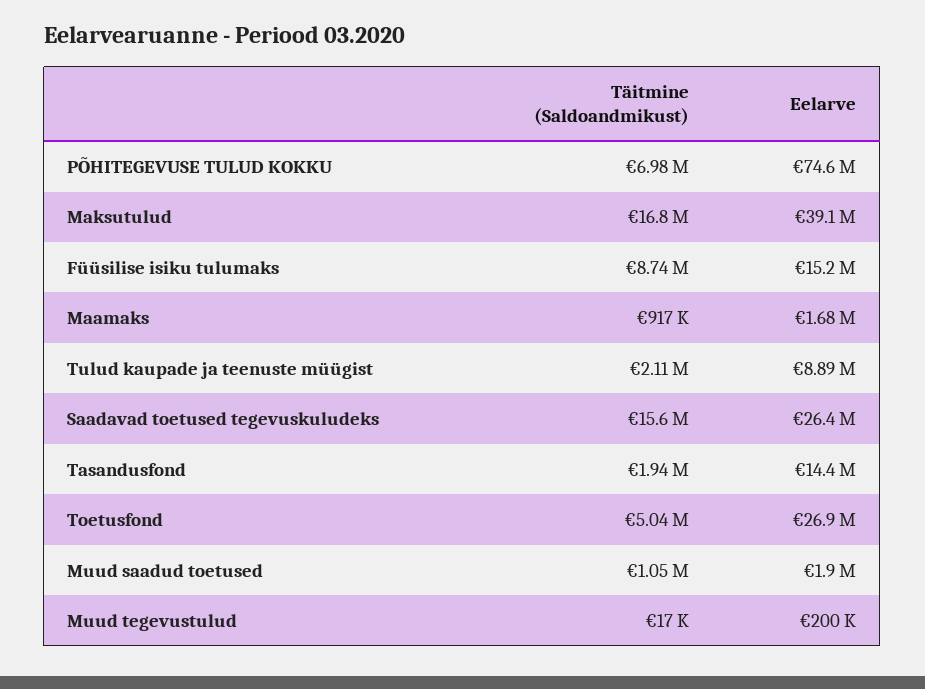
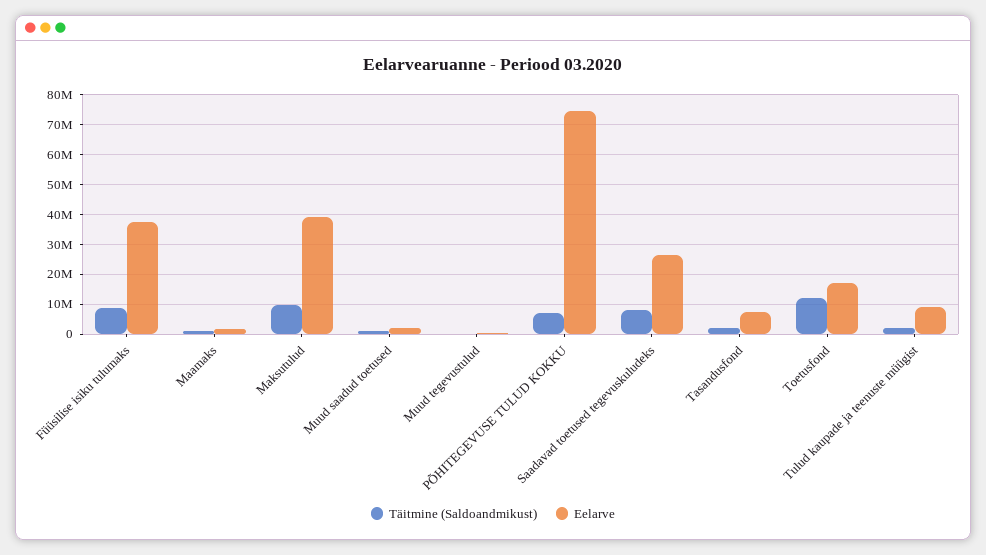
  {
    "Täitmine (Saldoandmikust)": {
      "PÕHITEGEVUSE TULUD KOKKU": 6980000,
-     "Maksutulud": 16800000,
+     "Maksutulud": 10000000,
      "Füüsilise isiku tulumaks": 8740000,
      "Maamaks": 917000,
      "Tulud kaupade ja teenuste müügist": 2110000,
-     "Saadavad toetused tegevuskuludeks": 15600000,
+     "Saadavad toetused tegevuskuludeks": 7500000,
      "Tasandusfond": 1940000,
-     "Toetusfond": 5040000,
+     "Toetusfond": 12500000,
      "Muud saadud toetused": 1050000,
      "Muud tegevustulud": 17000
    },
    "Eelarve": {
      "PÕHITEGEVUSE TULUD KOKKU": 74600000,
      "Maksutulud": 39100000,
-     "Füüsilise isiku tulumaks": 15200000,
+     "Füüsilise isiku tulumaks": 37500000,
      "Maamaks": 1680000,
      "Tulud kaupade ja teenuste müügist": 8890000,
      "Saadavad toetused tegevuskuludeks": 26400000,
-     "Tasandusfond": 14400000,
+     "Tasandusfond": 7500000,
-     "Toetusfond": 26900000,
+     "Toetusfond": 17500000,
      "Muud saadud toetused": 1900000,
      "Muud tegevustulud": 200000
    }
  }

